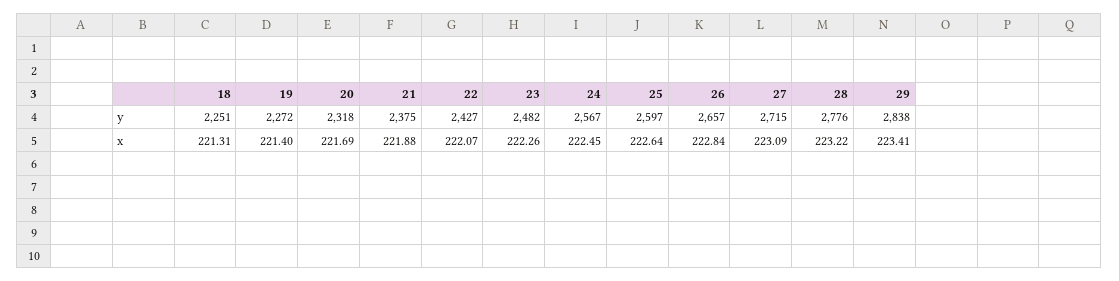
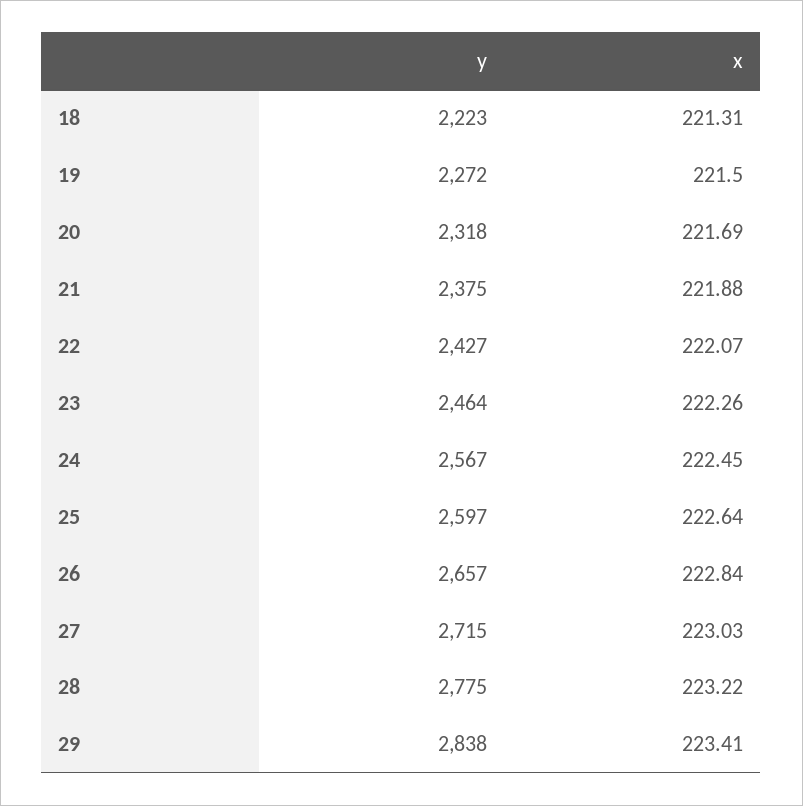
  {
    "18": {
-     "y": 2251,
+     "y": 2223,
      "x": 221.31
    },
    "19": {
      "y": 2272,
-     "x": 221.4
+     "x": 221.5
    },
    "20": {
      "y": 2318,
      "x": 221.69
    },
    "21": {
      "y": 2375,
      "x": 221.88
    },
    "22": {
      "y": 2427,
      "x": 222.07
    },
    "23": {
-     "y": 2482,
+     "y": 2464,
      "x": 222.26
    },
    "24": {
      "y": 2567,
      "x": 222.45
    },
    "25": {
      "y": 2597,
      "x": 222.64
    },
    "26": {
      "y": 2657,
      "x": 222.84
    },
    "27": {
      "y": 2715,
-     "x": 223.09
+     "x": 223.03
    },
    "28": {
-     "y": 2776,
+     "y": 2775,
      "x": 223.22
    },
    "29": {
      "y": 2838,
      "x": 223.41
    }
  }

